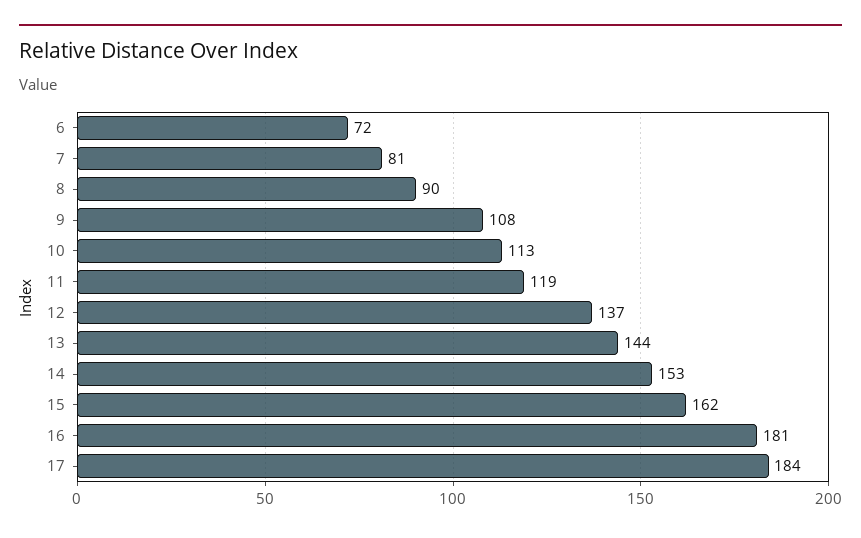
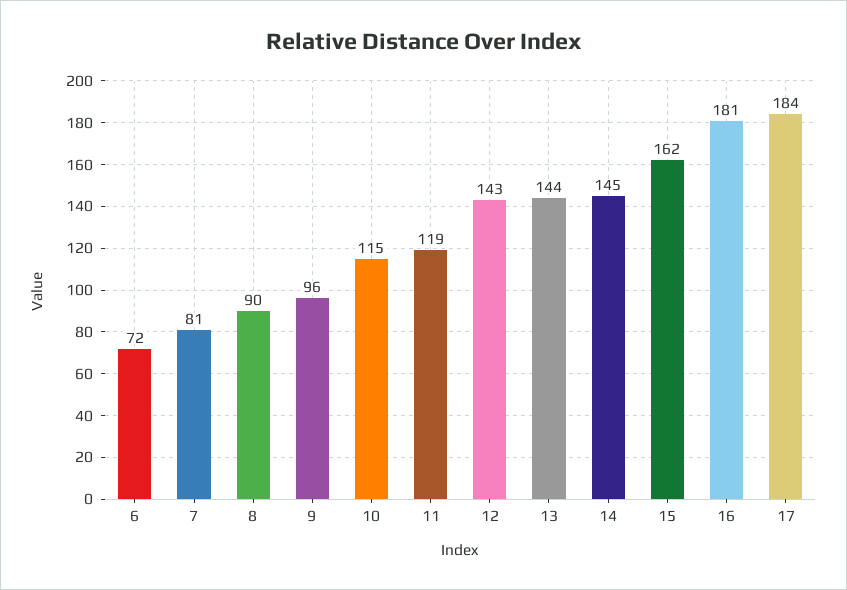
  {
    "6": 72,
    "7": 81,
    "8": 90,
-   "9": 108,
+   "9": 96,
-   "10": 113,
+   "10": 115,
    "11": 119,
-   "12": 137,
+   "12": 143,
    "13": 144,
-   "14": 153,
+   "14": 145,
    "15": 162,
    "16": 181,
    "17": 184
  }

